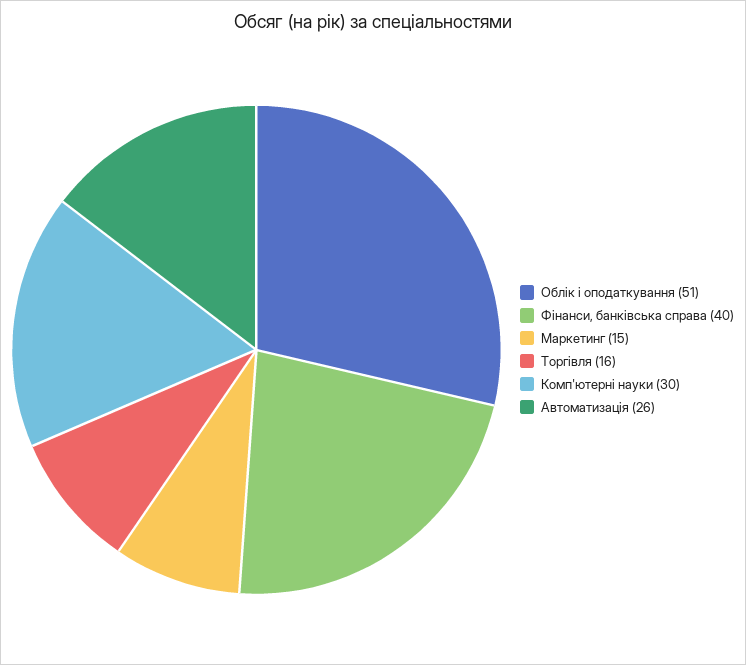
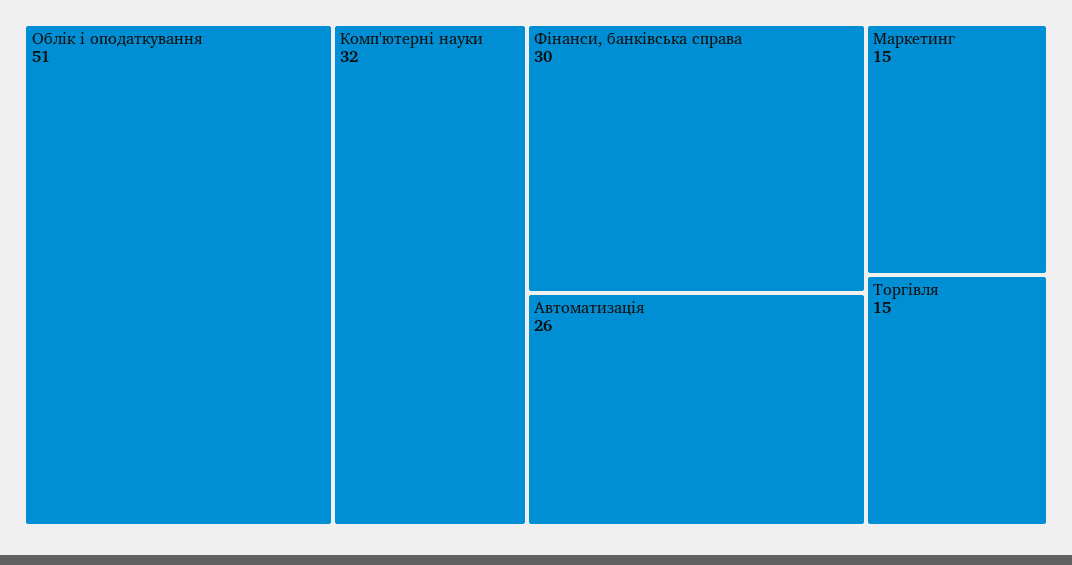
  {
    "Облік і оподаткування": 51,
-   "Фінанси, банківська справа": 40,
+   "Фінанси, банківська справа": 30,
    "Маркетинг": 15,
-   "Торгівля": 16,
+   "Торгівля": 15,
-   "Комп'ютерні науки": 30,
+   "Комп'ютерні науки": 32,
    "Автоматизація": 26
  }

